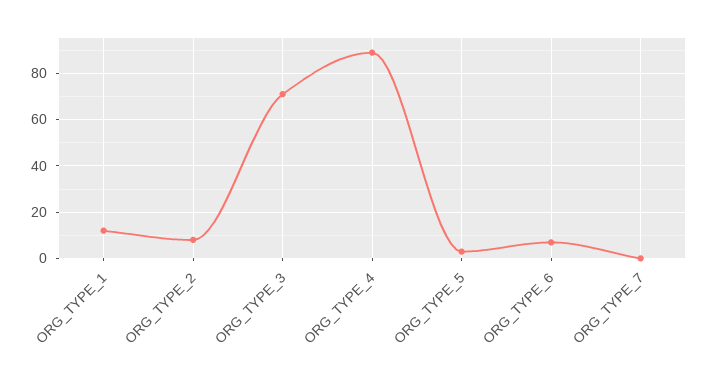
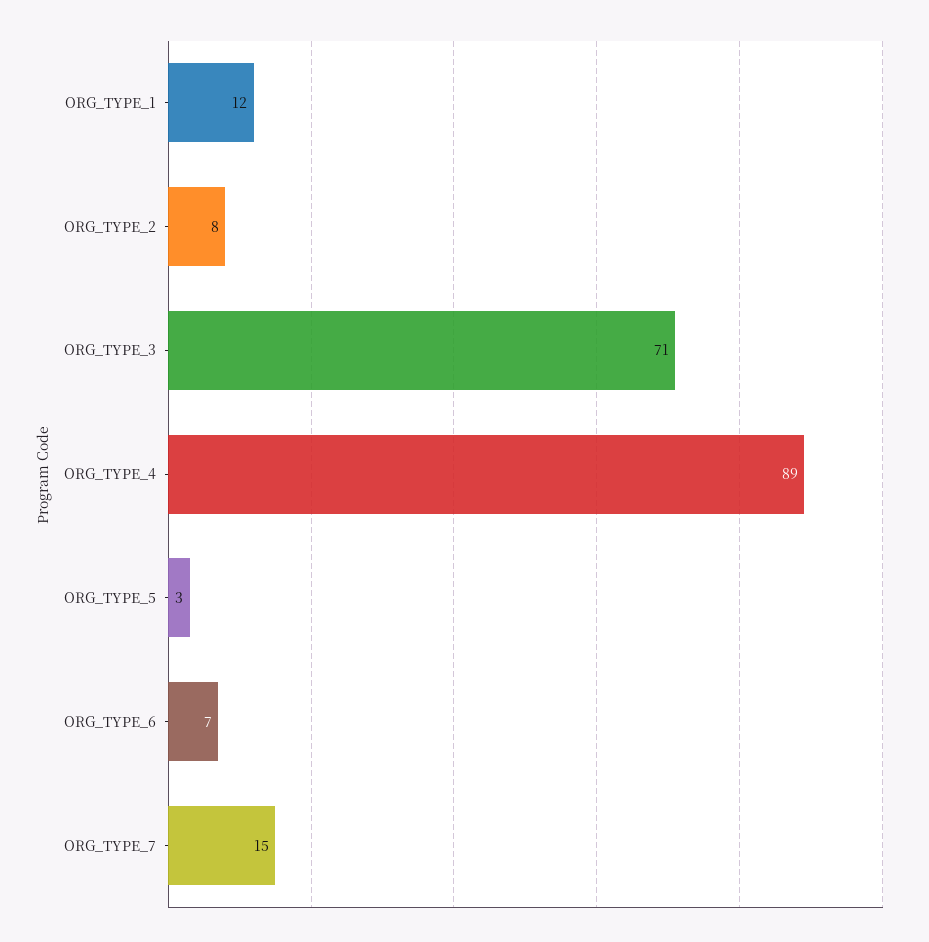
  {
    "ORG_TYPE_1": 12,
    "ORG_TYPE_2": 8,
    "ORG_TYPE_3": 71,
    "ORG_TYPE_4": 89,
    "ORG_TYPE_5": 3,
    "ORG_TYPE_6": 7,
-   "ORG_TYPE_7": 0
+   "ORG_TYPE_7": 15
  }

